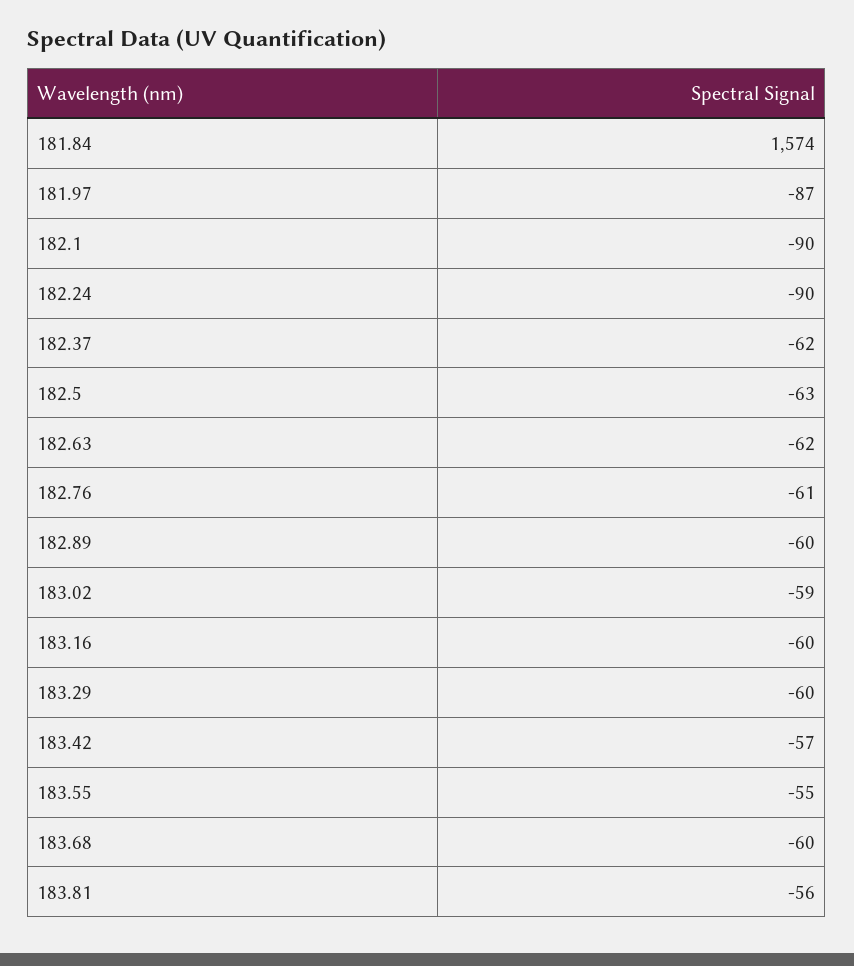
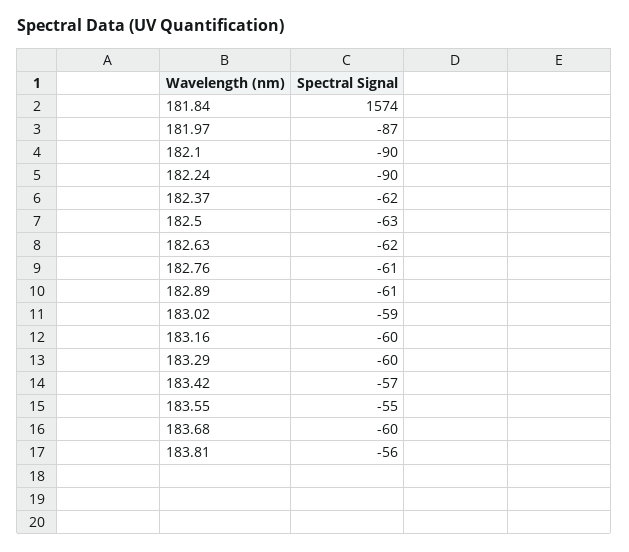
  {
    "181.84": 1574,
    "181.97": -87,
    "182.1": -90,
    "182.24": -90,
    "182.37": -62,
    "182.5": -63,
    "182.63": -62,
    "182.76": -61,
-   "182.89": -60,
+   "182.89": -61,
    "183.02": -59,
    "183.16": -60,
    "183.29": -60,
    "183.42": -57,
    "183.55": -55,
    "183.68": -60,
    "183.81": -56
  }

